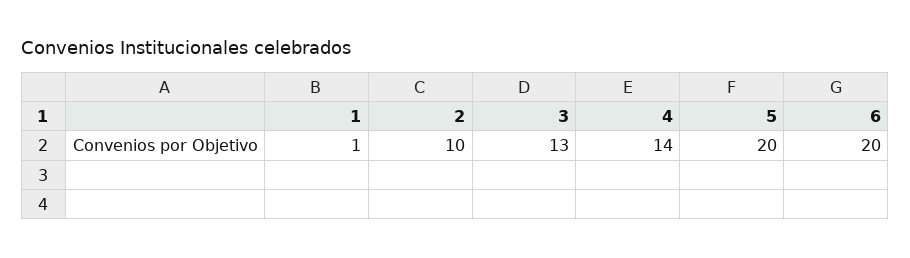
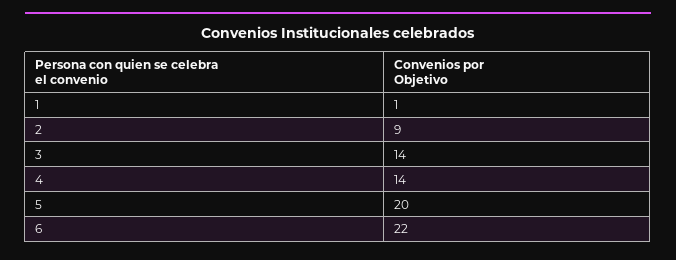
  {
    "1": 1,
-   "2": 10,
+   "2": 9,
-   "3": 13,
+   "3": 14,
    "4": 14,
    "5": 20,
-   "6": 20
+   "6": 22
  }

